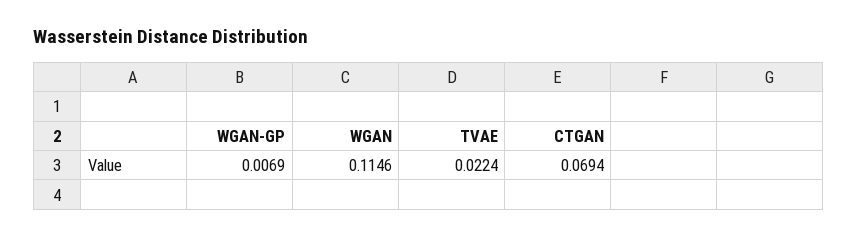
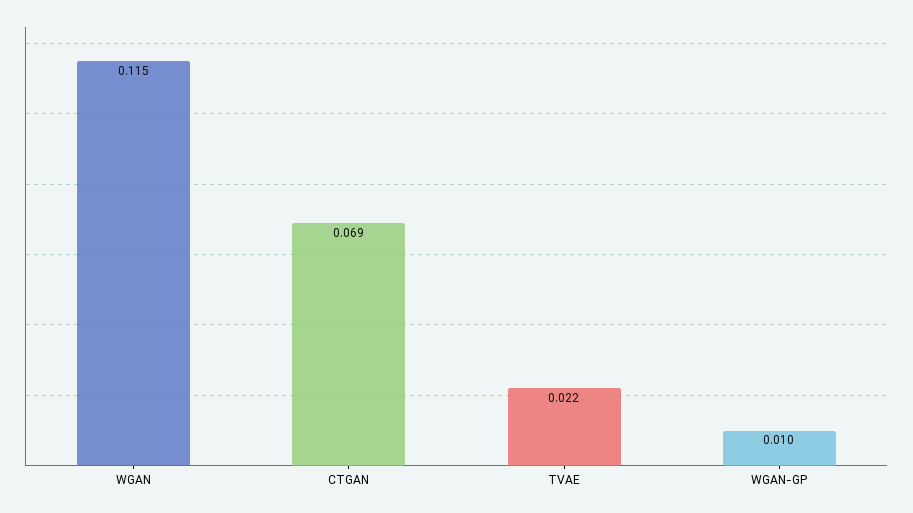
  {
-   "WGAN-GP": 0.0069,
+   "WGAN-GP": 0.01,
    "WGAN": 0.1146,
    "TVAE": 0.0224,
    "CTGAN": 0.0694
  }

